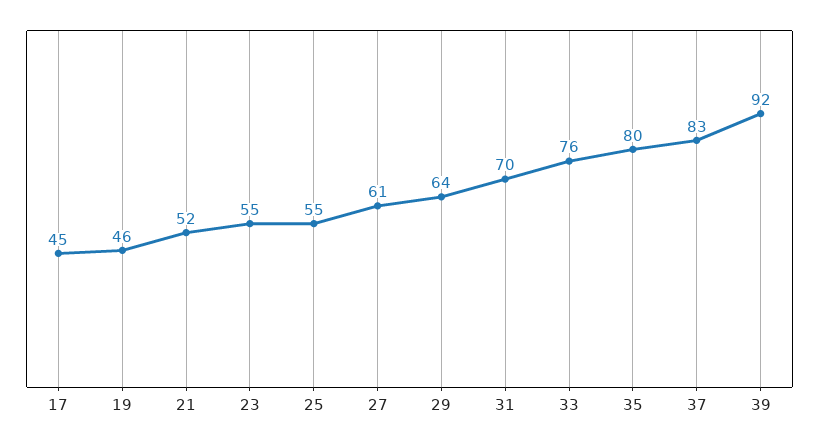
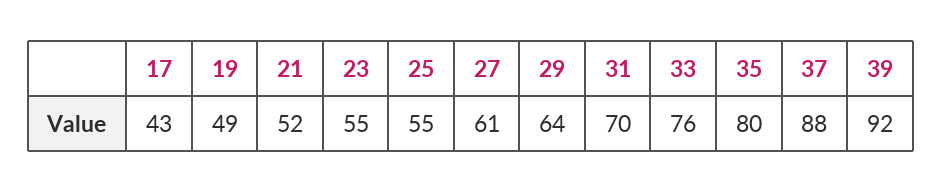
  {
-   "17": 45,
+   "17": 43,
-   "19": 46,
+   "19": 49,
    "21": 52,
    "23": 55,
    "25": 55,
    "27": 61,
    "29": 64,
    "31": 70,
    "33": 76,
    "35": 80,
-   "37": 83,
+   "37": 88,
    "39": 92
  }

